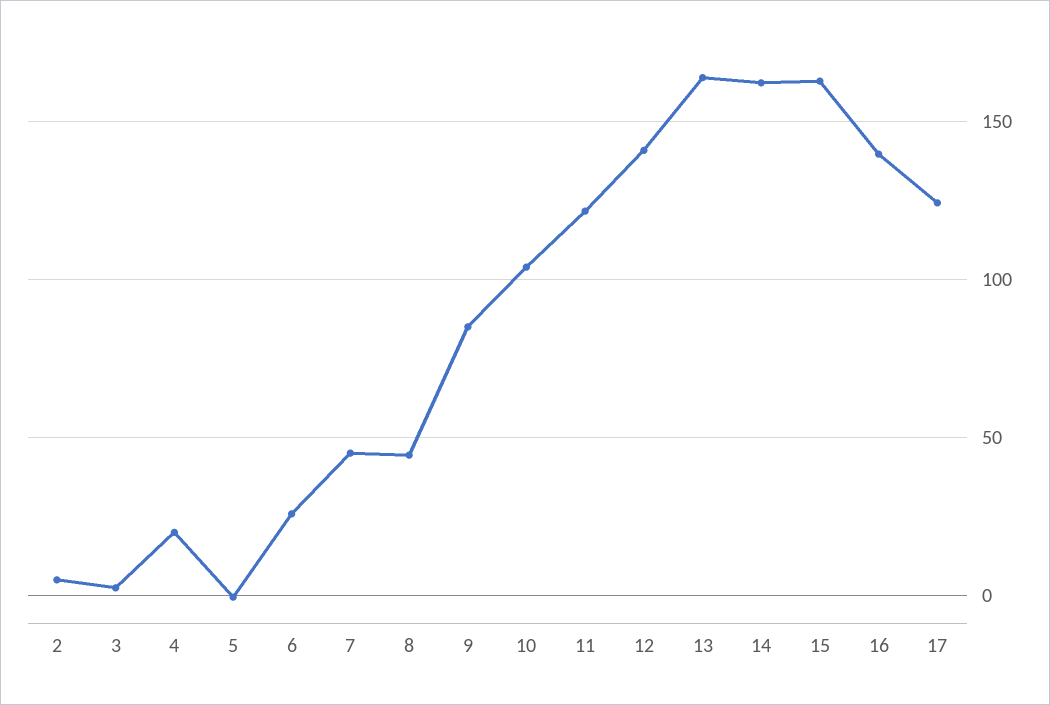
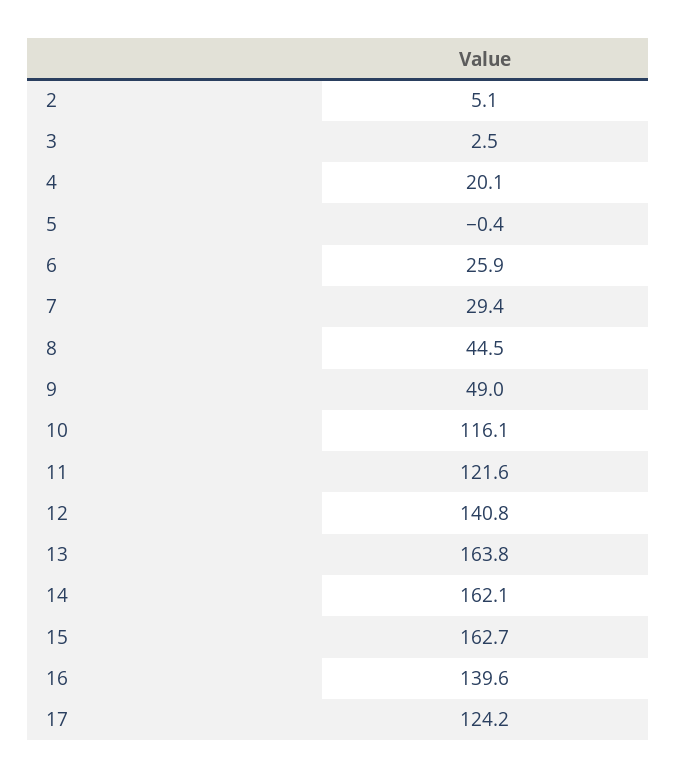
  {
    "2": 5.1,
    "3": 2.5,
    "4": 20.1,
    "5": -0.4,
    "6": 25.9,
-   "7": 45,
+   "7": 29.4,
    "8": 44.5,
-   "9": 85,
+   "9": 49,
-   "10": 105,
+   "10": 116.1,
    "11": 121.6,
    "12": 140.8,
    "13": 163.8,
    "14": 162.1,
    "15": 162.7,
    "16": 139.6,
    "17": 124.2
  }

